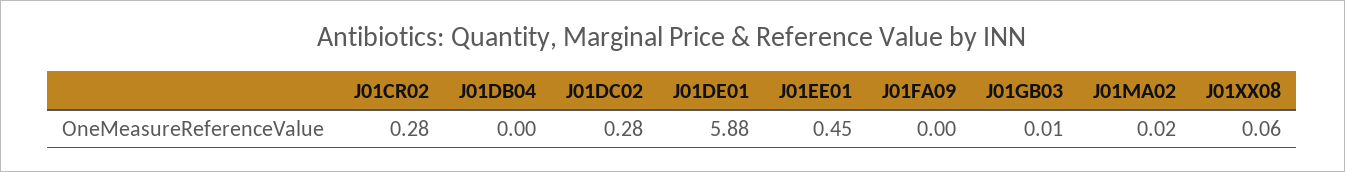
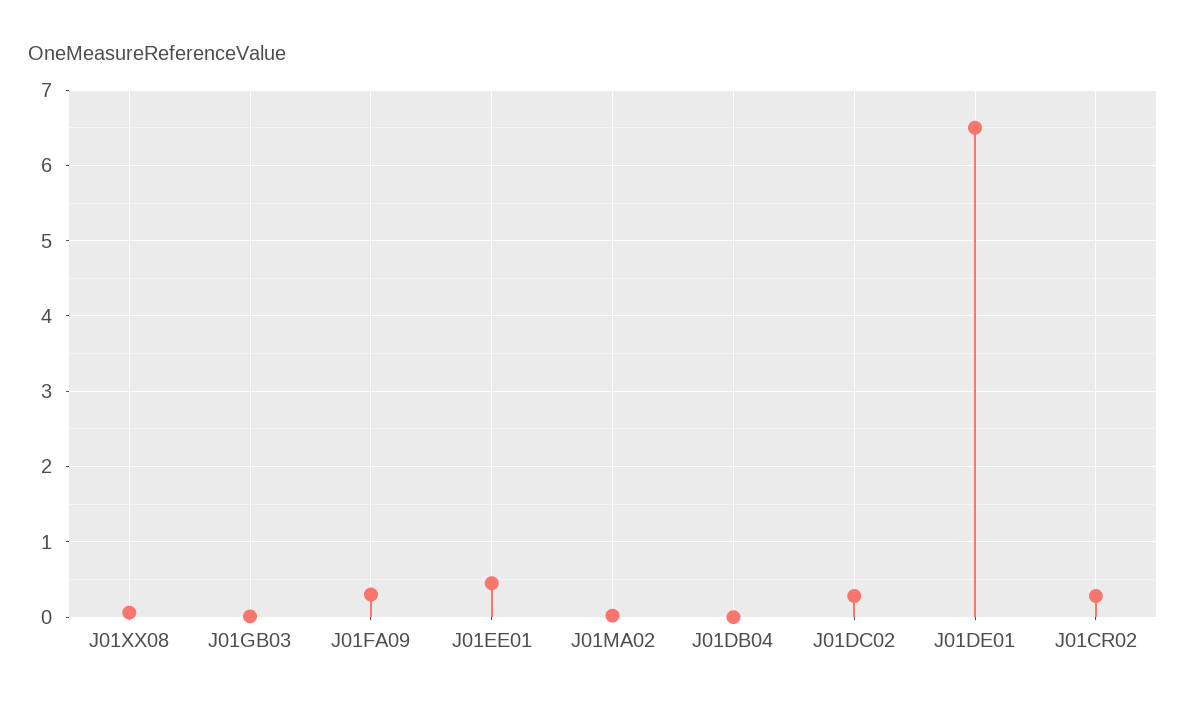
  {
    "J01CR02": 0.28,
    "J01DB04": 0,
    "J01DC02": 0.28,
-   "J01DE01": 5.88,
+   "J01DE01": 6.5,
    "J01EE01": 0.45,
-   "J01FA09": 0,
+   "J01FA09": 0.3,
    "J01GB03": 0.01,
    "J01MA02": 0.02,
    "J01XX08": 0.06
  }

